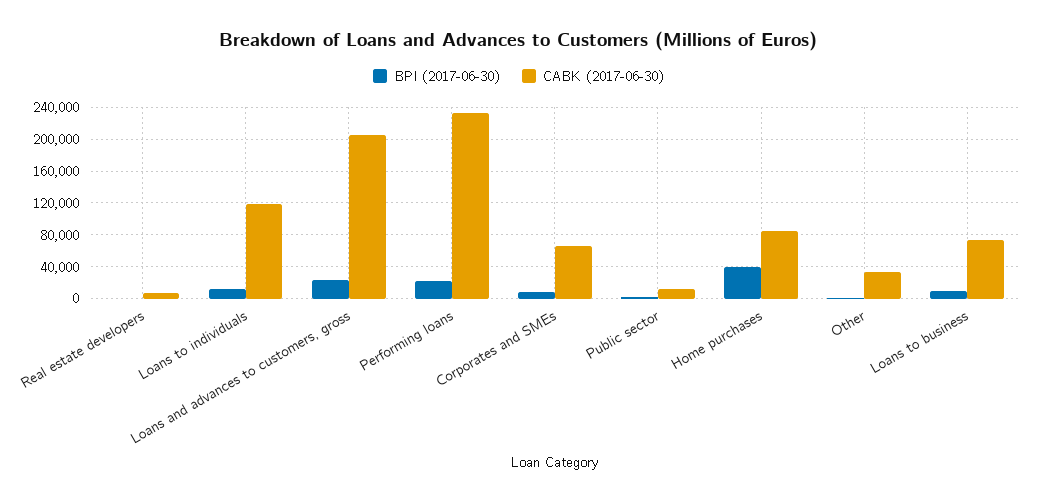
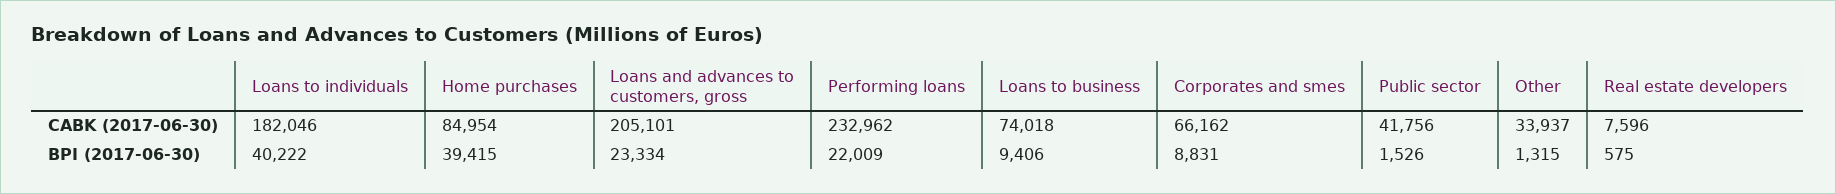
  {
    "BPI (2017-06-30)": {
      "Real estate developers": 575,
-     "Loans to individuals": 10000,
+     "Loans to individuals": 40222,
      "Loans and advances to customers, gross": 23334,
      "Performing loans": 22009,
      "Corporates and SMEs": 8831,
      "Public sector": 1526,
      "Home purchases": 39415,
      "Other": 1315,
      "Loans to business": 9406
    },
    "CABK (2017-06-30)": {
      "Real estate developers": 7596,
-     "Loans to individuals": 120000,
+     "Loans to individuals": 182046,
      "Loans and advances to customers, gross": 205101,
      "Performing loans": 232962,
      "Corporates and SMEs": 66162,
-     "Public sector": 10000,
+     "Public sector": 41756,
      "Home purchases": 84954,
      "Other": 33937,
      "Loans to business": 74018
    }
  }

